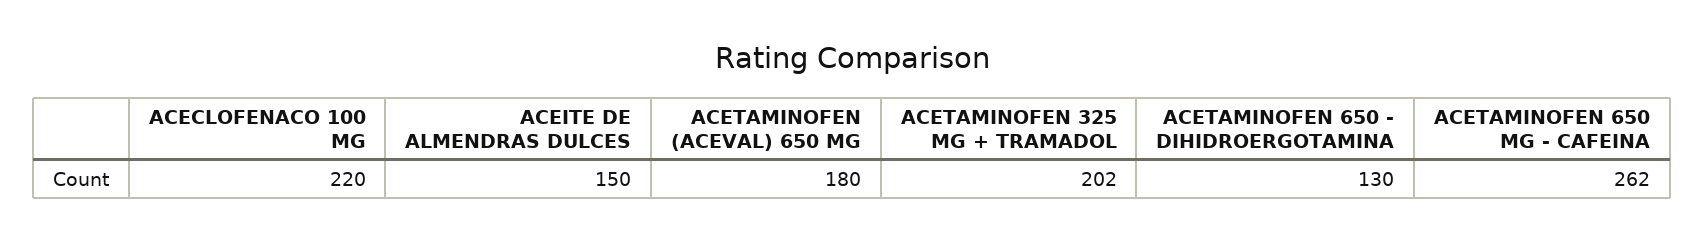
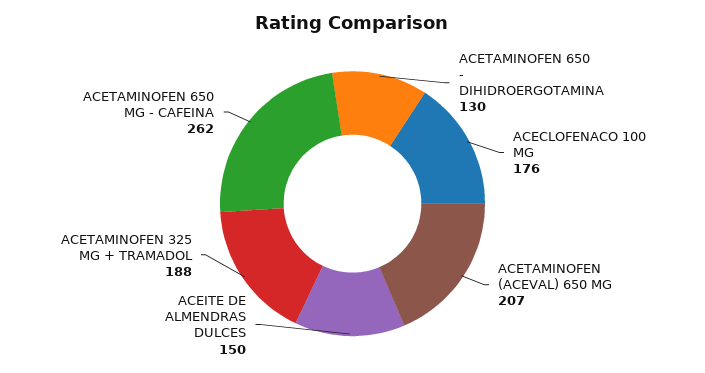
  {
-   "ACECLOFENACO 100 MG": 220,
+   "ACECLOFENACO 100 MG": 176,
    "ACEITE DE ALMENDRAS DULCES": 150,
-   "ACETAMINOFEN (ACEVAL) 650 MG": 180,
+   "ACETAMINOFEN (ACEVAL) 650 MG": 207,
-   "ACETAMINOFEN 325 MG + TRAMADOL": 202,
+   "ACETAMINOFEN 325 MG + TRAMADOL": 188,
    "ACETAMINOFEN 650 - DIHIDROERGOTAMINA": 130,
    "ACETAMINOFEN 650 MG - CAFEINA": 262
  }

